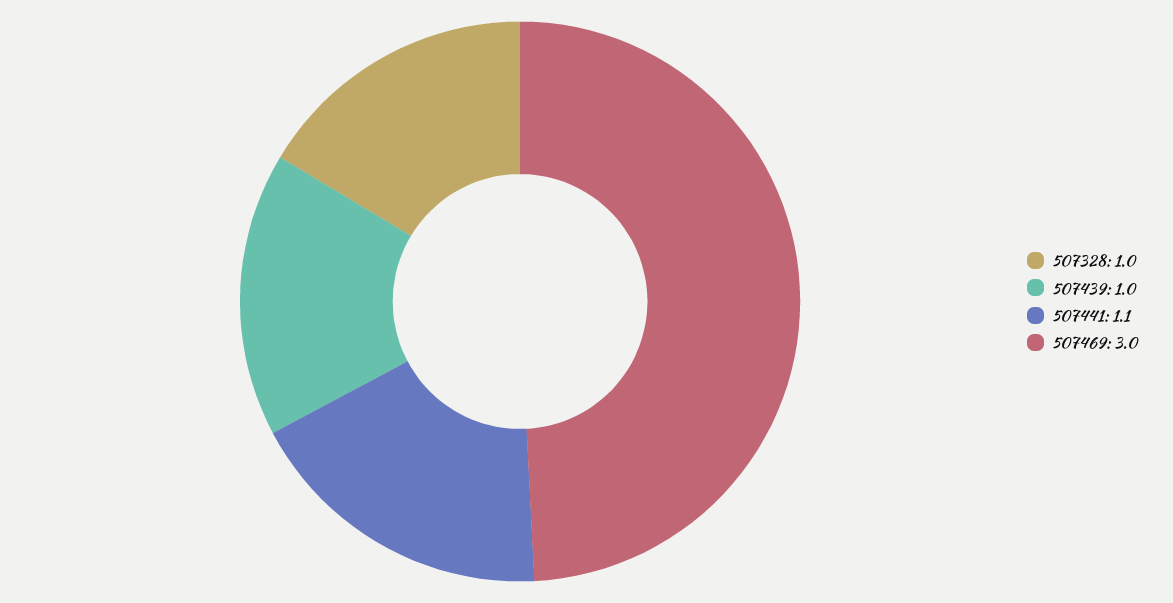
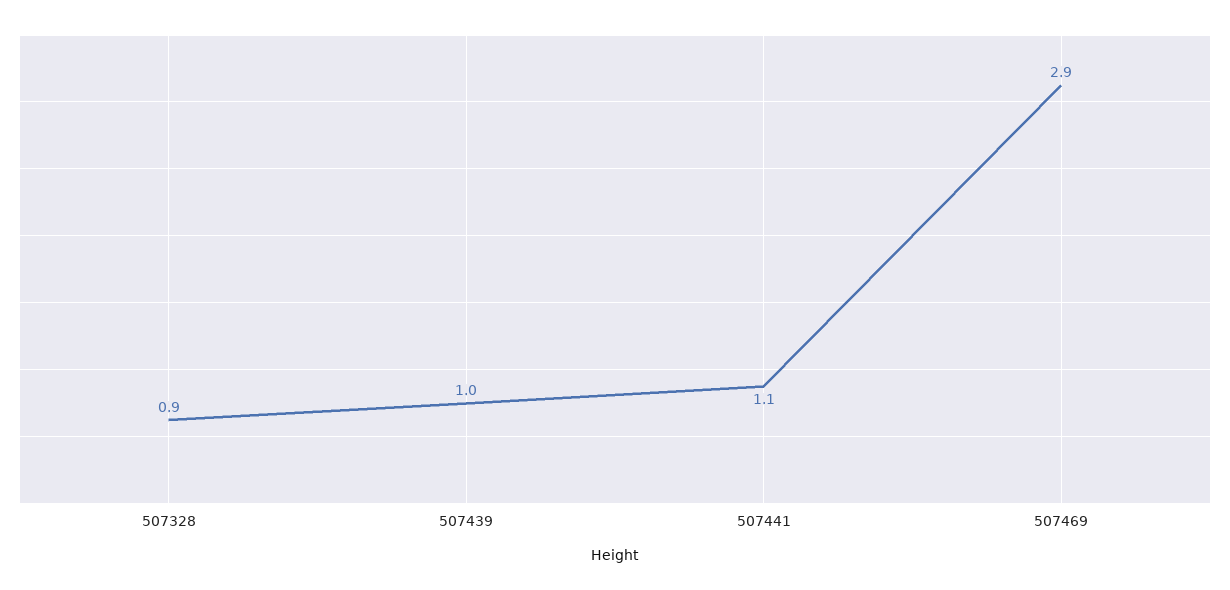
  {
-   "507328": 1,
+   "507328": 0.9,
    "507439": 1,
    "507441": 1.1,
-   "507469": 3
+   "507469": 2.9
  }

